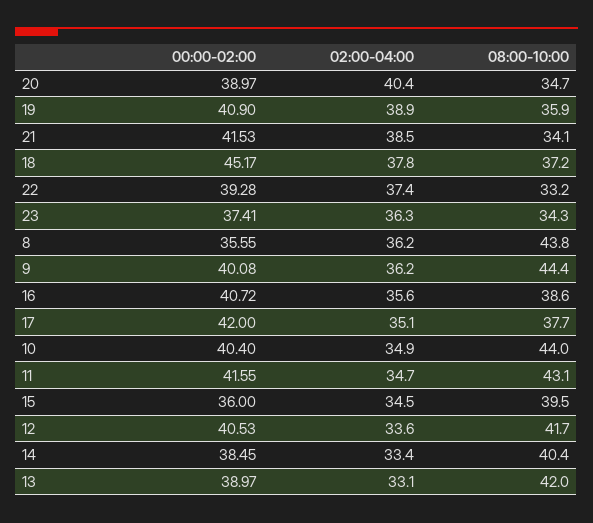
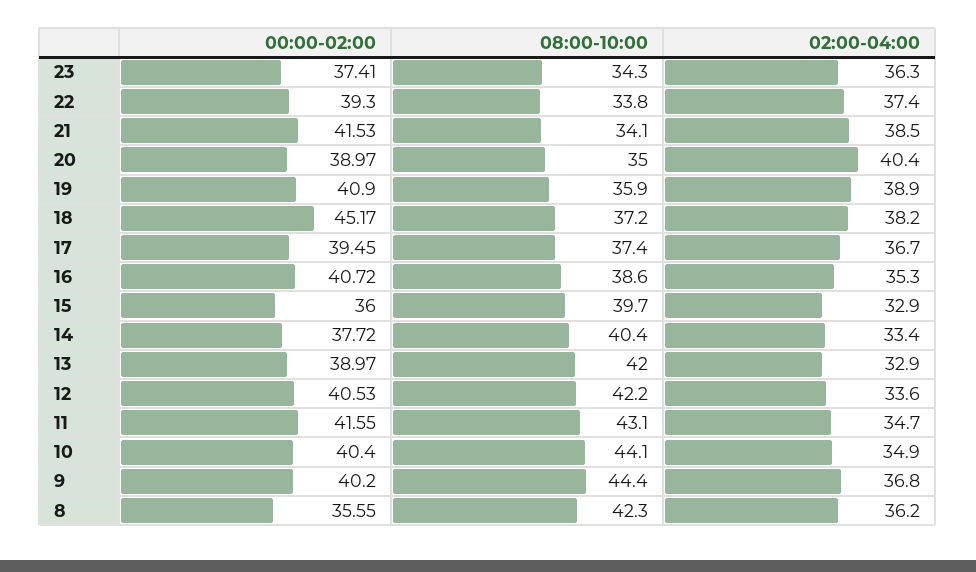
  {
    "00:00-02:00": {
      "20": 38.97,
      "19": 40.9,
      "21": 41.53,
      "18": 45.17,
-     "22": 39.28,
+     "22": 39.3,
      "23": 37.41,
      "8": 35.55,
-     "9": 40.08,
+     "9": 40.2,
      "16": 40.72,
-     "17": 42,
+     "17": 39.45,
      "10": 40.4,
      "11": 41.55,
      "15": 36,
      "12": 40.53,
-     "14": 38.45,
+     "14": 37.72,
      "13": 38.97
    },
    "02:00-04:00": {
      "20": 40.4,
      "19": 38.9,
      "21": 38.5,
-     "18": 37.8,
+     "18": 38.2,
      "22": 37.4,
      "23": 36.3,
      "8": 36.2,
-     "9": 36.2,
+     "9": 36.8,
-     "16": 35.6,
+     "16": 35.3,
-     "17": 35.1,
+     "17": 36.7,
      "10": 34.9,
      "11": 34.7,
-     "15": 34.5,
+     "15": 32.9,
      "12": 33.6,
      "14": 33.4,
-     "13": 33.1
+     "13": 32.9
    },
    "08:00-10:00": {
-     "20": 34.7,
+     "20": 35,
      "19": 35.9,
      "21": 34.1,
      "18": 37.2,
-     "22": 33.2,
+     "22": 33.8,
      "23": 34.3,
-     "8": 43.8,
+     "8": 42.3,
      "9": 44.4,
      "16": 38.6,
-     "17": 37.7,
+     "17": 37.4,
-     "10": 44,
+     "10": 44.1,
      "11": 43.1,
-     "15": 39.5,
+     "15": 39.7,
-     "12": 41.7,
+     "12": 42.2,
      "14": 40.4,
      "13": 42
    }
  }

